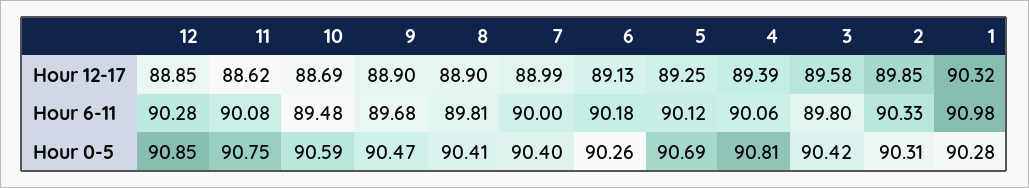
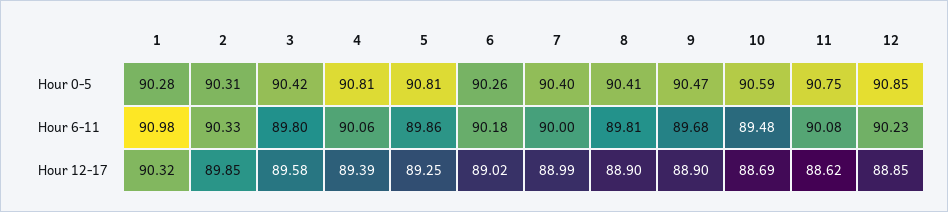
  {
    "12": {
      "Hour 12-17": 88.85,
-     "Hour 6-11": 90.28,
+     "Hour 6-11": 90.23,
      "Hour 0-5": 90.85
    },
    "11": {
      "Hour 12-17": 88.62,
      "Hour 6-11": 90.08,
      "Hour 0-5": 90.75
    },
    "10": {
      "Hour 12-17": 88.69,
      "Hour 6-11": 89.48,
      "Hour 0-5": 90.59
    },
    "9": {
      "Hour 12-17": 88.9,
      "Hour 6-11": 89.68,
      "Hour 0-5": 90.47
    },
    "8": {
      "Hour 12-17": 88.9,
      "Hour 6-11": 89.81,
      "Hour 0-5": 90.41
    },
    "7": {
      "Hour 12-17": 88.99,
      "Hour 6-11": 90,
      "Hour 0-5": 90.4
    },
    "6": {
-     "Hour 12-17": 89.13,
+     "Hour 12-17": 89.02,
      "Hour 6-11": 90.18,
      "Hour 0-5": 90.26
    },
    "5": {
      "Hour 12-17": 89.25,
-     "Hour 6-11": 90.12,
+     "Hour 6-11": 89.86,
-     "Hour 0-5": 90.69
+     "Hour 0-5": 90.81
    },
    "4": {
      "Hour 12-17": 89.39,
      "Hour 6-11": 90.06,
      "Hour 0-5": 90.81
    },
    "3": {
      "Hour 12-17": 89.58,
      "Hour 6-11": 89.8,
      "Hour 0-5": 90.42
    },
    "2": {
      "Hour 12-17": 89.85,
      "Hour 6-11": 90.33,
      "Hour 0-5": 90.31
    },
    "1": {
      "Hour 12-17": 90.32,
      "Hour 6-11": 90.98,
      "Hour 0-5": 90.28
    }
  }

